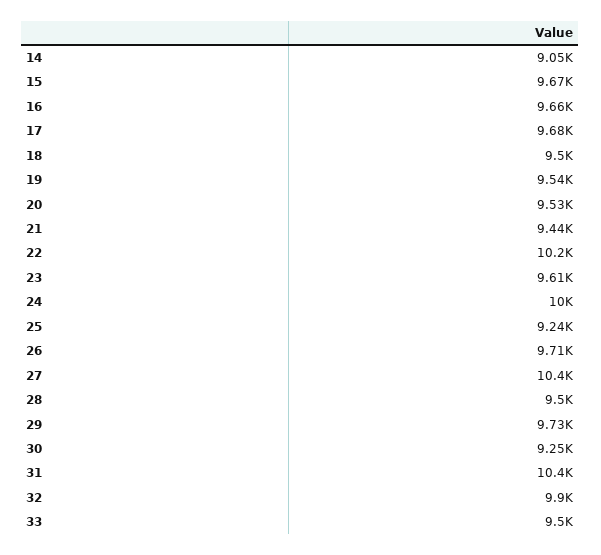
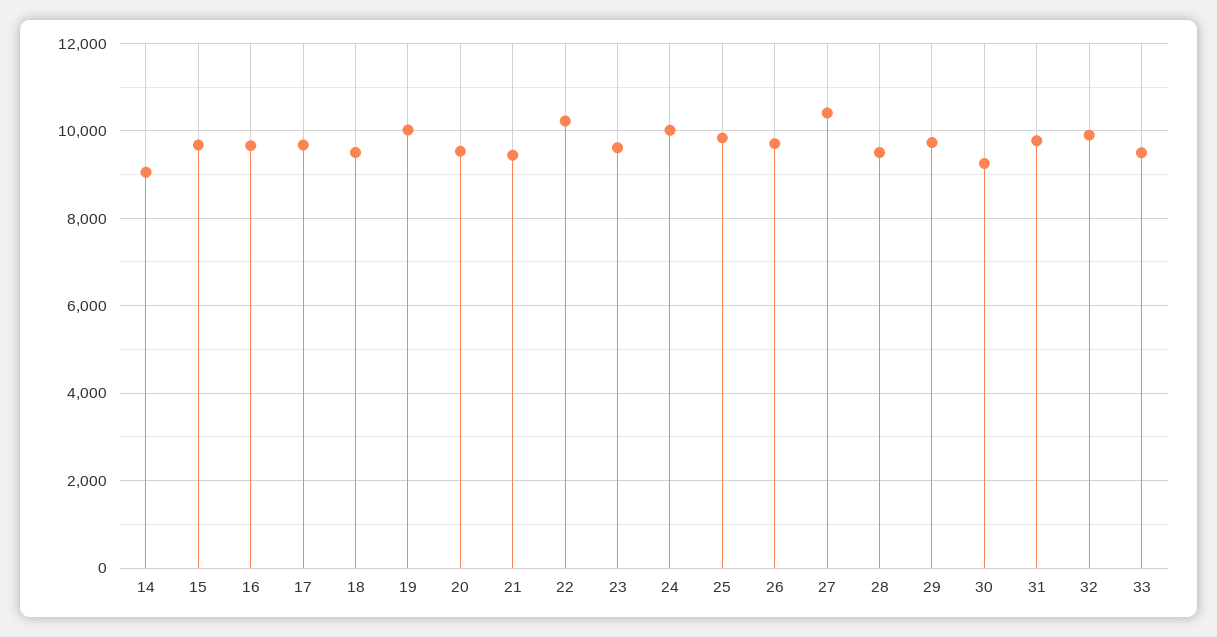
  {
    "14": 9050,
    "15": 9670,
    "16": 9660,
    "17": 9680,
    "18": 9500,
-   "19": 9540,
+   "19": 10000,
    "20": 9530,
    "21": 9440,
    "22": 10200,
    "23": 9610,
    "24": 10000,
-   "25": 9240,
+   "25": 9800,
    "26": 9710,
    "27": 10400,
    "28": 9500,
    "29": 9730,
    "30": 9250,
-   "31": 10400,
+   "31": 9800,
    "32": 9900,
    "33": 9500
  }

